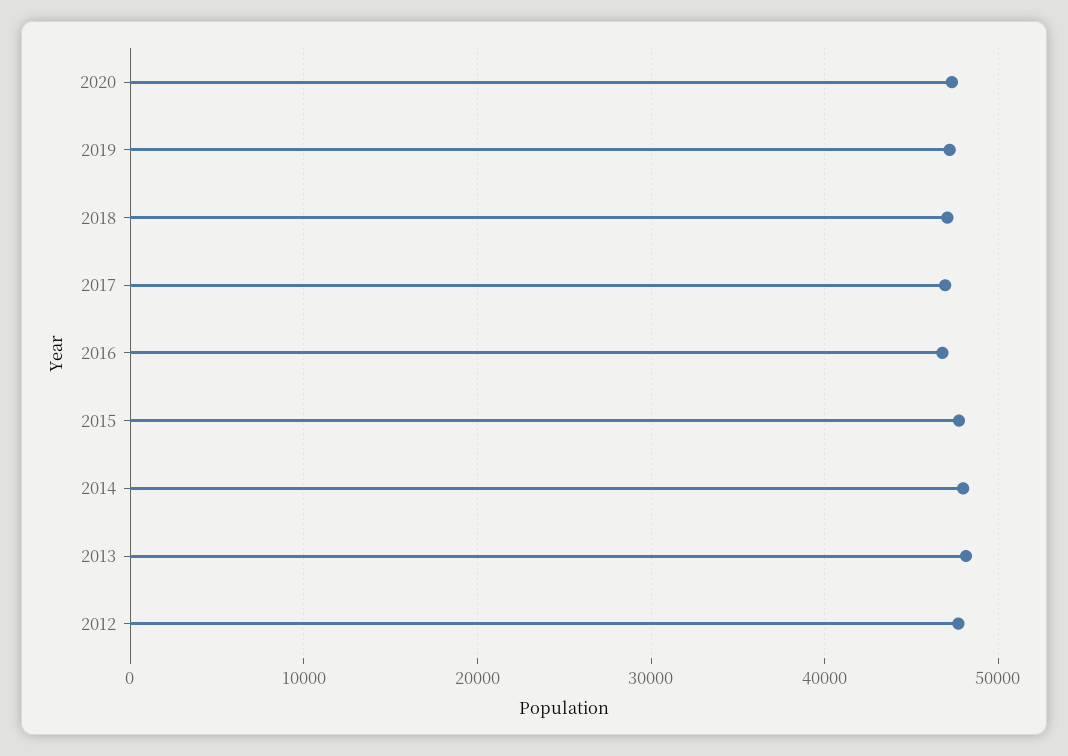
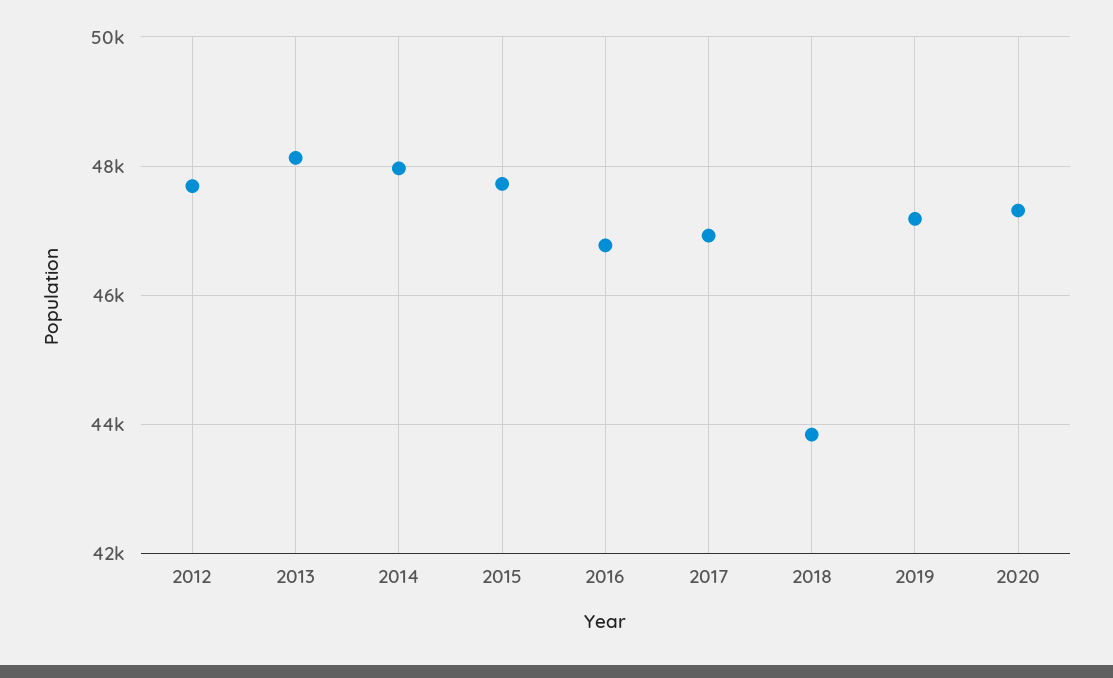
  {
    "2020": 47400,
    "2019": 47200,
-   "2018": 47000,
+   "2018": 43800,
    "2017": 47000,
    "2016": 46800,
    "2015": 47800,
    "2014": 48000,
    "2013": 48200,
    "2012": 47600
  }

